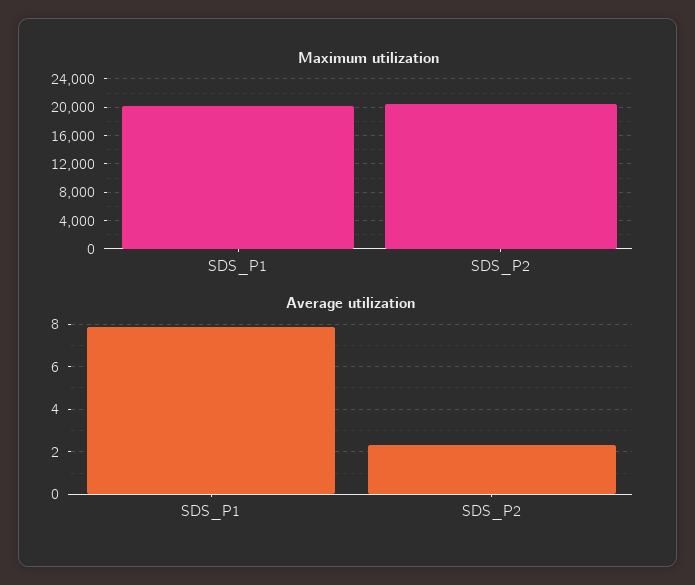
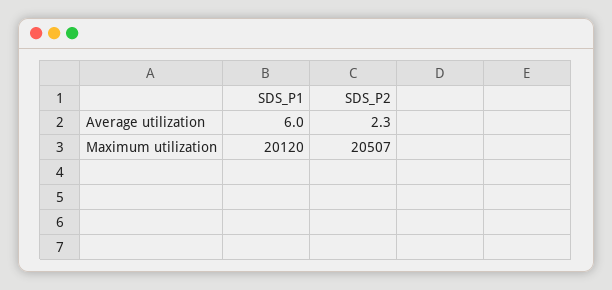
  {
    "Maximum utilization": {
      "SDS_P1": 20120,
      "SDS_P2": 20507
    },
    "Average utilization": {
-     "SDS_P1": 8,
+     "SDS_P1": 6,
      "SDS_P2": 2.3
    }
  }

